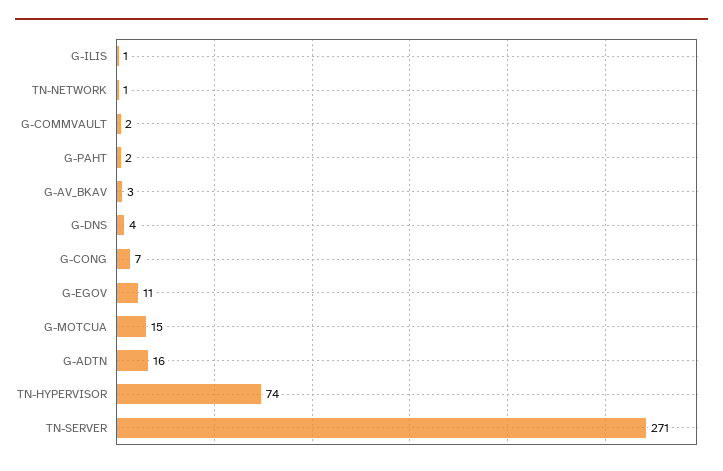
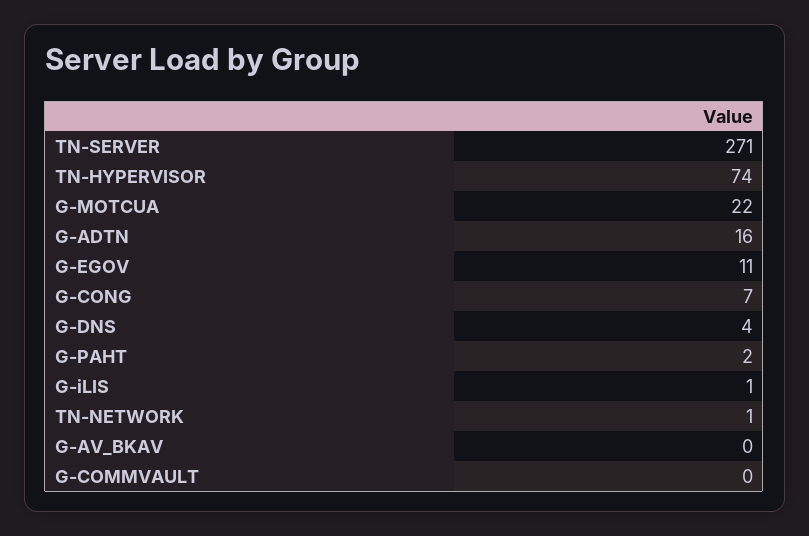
  {
    "G-ILIS": 1,
    "TN-NETWORK": 1,
-   "G-COMMVAULT": 2,
+   "G-COMMVAULT": 0,
    "G-PAHT": 2,
-   "G-AV_BKAV": 3,
+   "G-AV_BKAV": 0,
    "G-DNS": 4,
    "G-CONG": 7,
    "G-EGOV": 11,
-   "G-MOTCUA": 15,
+   "G-MOTCUA": 22,
    "G-ADTN": 16,
    "TN-HYPERVISOR": 74,
    "TN-SERVER": 271
  }

